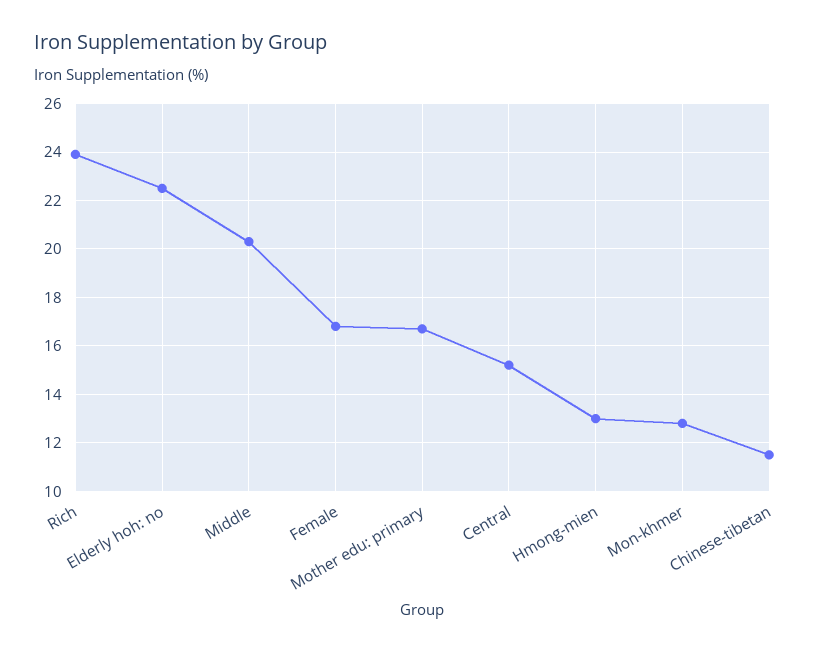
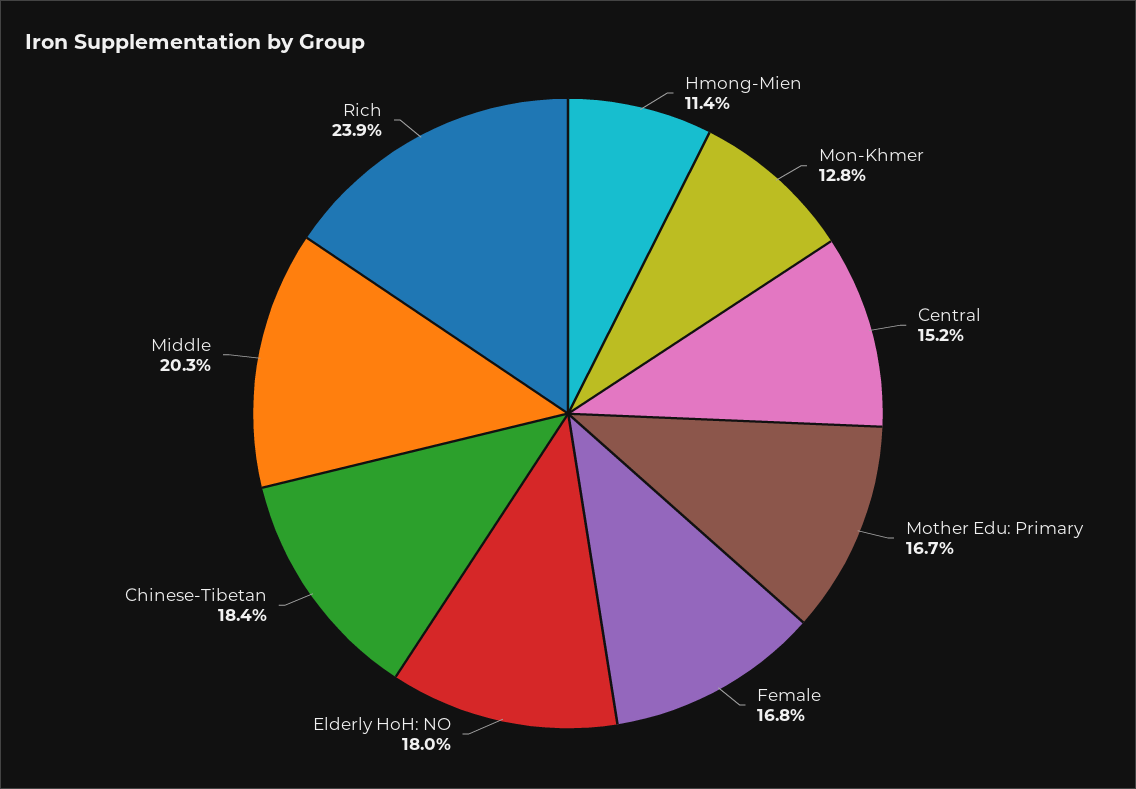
  {
    "Rich": 23.9,
-   "Elderly hoh: no": 22.5,
+   "Elderly hoh: no": 18,
    "Middle": 20.3,
    "Female": 16.8,
    "Mother edu: primary": 16.7,
    "Central": 15.2,
-   "Hmong-mien": 13,
+   "Hmong-mien": 11.4,
    "Mon-khmer": 12.8,
-   "Chinese-tibetan": 11.5
+   "Chinese-tibetan": 18.4
  }

